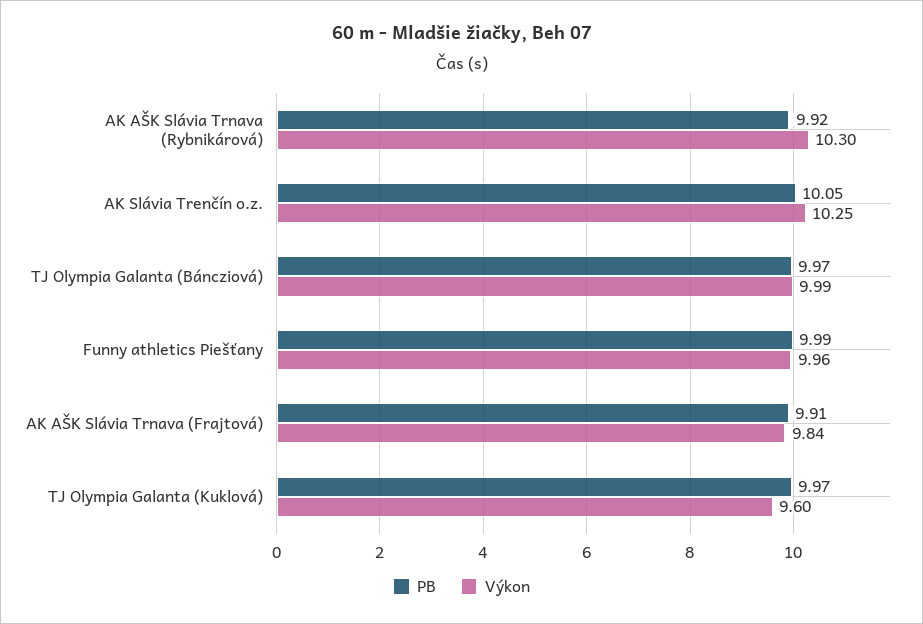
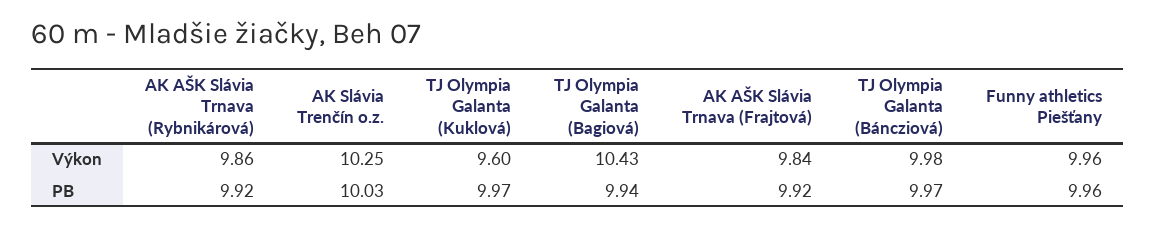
  {
    "PB": {
      "AK AŠK Slávia Trnava (Rybnikárová)": 9.92,
-     "AK Slávia Trenčín o.z.": 10.05,
+     "AK Slávia Trenčín o.z.": 10.03,
      "TJ Olympia Galanta (Báncziová)": 9.97,
-     "Funny athletics Piešťany": 9.99,
+     "Funny athletics Piešťany": 9.96,
-     "AK AŠK Slávia Trnava (Frajtová)": 9.91,
+     "AK AŠK Slávia Trnava (Frajtová)": 9.92,
-     "TJ Olympia Galanta (Kuklová)": 9.97
+     "TJ Olympia Galanta (Kuklová)": 9.97,
+     "TJ Olympia Galanta (Bagiová)": 9.94
    },
    "Výkon": {
-     "AK AŠK Slávia Trnava (Rybnikárová)": 10.3,
+     "AK AŠK Slávia Trnava (Rybnikárová)": 9.86,
      "AK Slávia Trenčín o.z.": 10.25,
-     "TJ Olympia Galanta (Báncziová)": 9.99,
+     "TJ Olympia Galanta (Báncziová)": 9.98,
      "Funny athletics Piešťany": 9.96,
      "AK AŠK Slávia Trnava (Frajtová)": 9.84,
-     "TJ Olympia Galanta (Kuklová)": 9.6
+     "TJ Olympia Galanta (Kuklová)": 9.6,
+     "TJ Olympia Galanta (Bagiová)": 10.43
    }
  }

